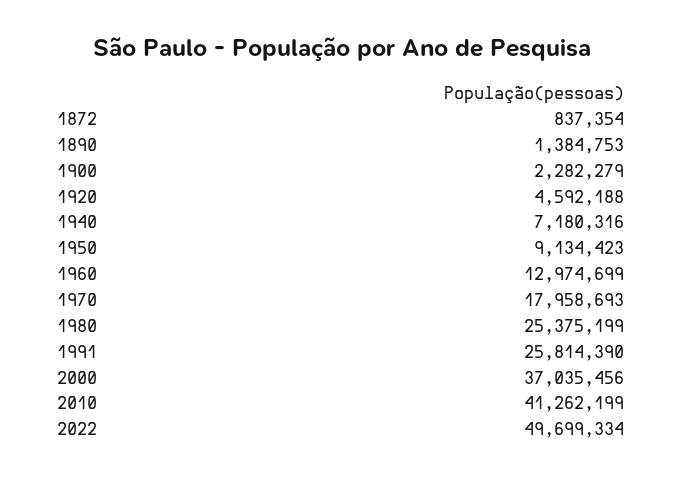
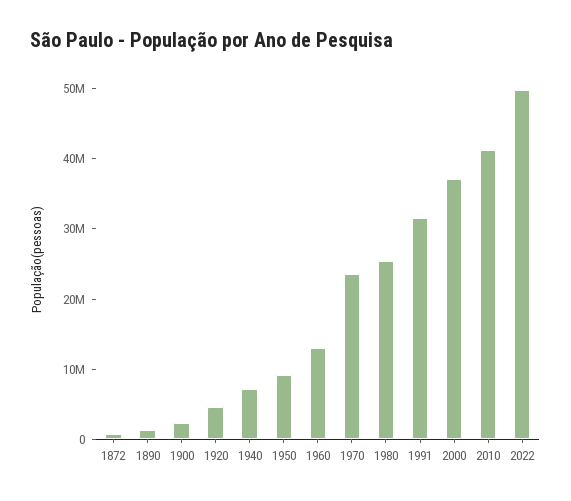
  {
    "1872": 837354,
    "1890": 1384753,
    "1900": 2282279,
    "1920": 4592188,
    "1940": 7180316,
    "1950": 9134423,
    "1960": 12974699,
-   "1970": 17958693,
+   "1970": 24000000,
    "1980": 25375199,
-   "1991": 25814390,
+   "1991": 32000000,
    "2000": 37035456,
    "2010": 41262199,
    "2022": 49699334
  }

